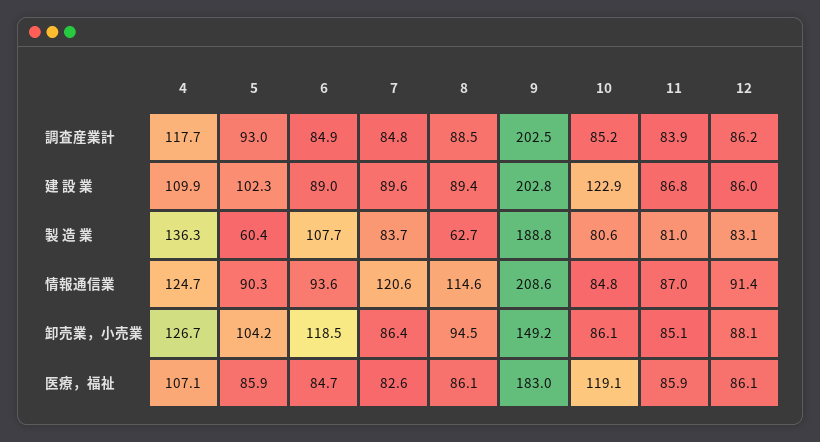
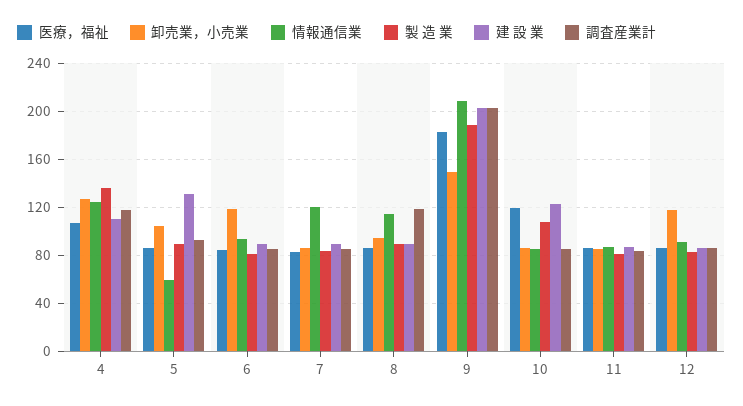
  {
    "調査産業計": {
      "4": 117.7,
      "5": 93,
      "6": 84.9,
      "7": 84.8,
-     "8": 88.5,
+     "8": 120,
      "9": 202.5,
      "10": 85.2,
      "11": 83.9,
      "12": 86.2
    },
    "建 設 業": {
      "4": 109.9,
-     "5": 102.3,
+     "5": 130,
      "6": 89,
      "7": 89.6,
      "8": 89.4,
      "9": 202.8,
      "10": 122.9,
      "11": 86.8,
      "12": 86
    },
    "製 造 業": {
      "4": 136.3,
-     "5": 60.4,
+     "5": 90,
-     "6": 107.7,
+     "6": 80,
      "7": 83.7,
-     "8": 62.7,
+     "8": 90,
      "9": 188.8,
-     "10": 80.6,
+     "10": 110,
      "11": 81,
      "12": 83.1
    },
    "情報通信業": {
      "4": 124.7,
-     "5": 90.3,
+     "5": 60,
      "6": 93.6,
      "7": 120.6,
      "8": 114.6,
      "9": 208.6,
      "10": 84.8,
      "11": 87,
      "12": 91.4
    },
    "卸売業，小売業": {
      "4": 126.7,
      "5": 104.2,
      "6": 118.5,
      "7": 86.4,
      "8": 94.5,
      "9": 149.2,
      "10": 86.1,
      "11": 85.1,
-     "12": 88.1
+     "12": 120
    },
    "医療，福祉": {
      "4": 107.1,
      "5": 85.9,
      "6": 84.7,
      "7": 82.6,
      "8": 86.1,
      "9": 183,
      "10": 119.1,
      "11": 85.9,
      "12": 86.1
    }
  }

